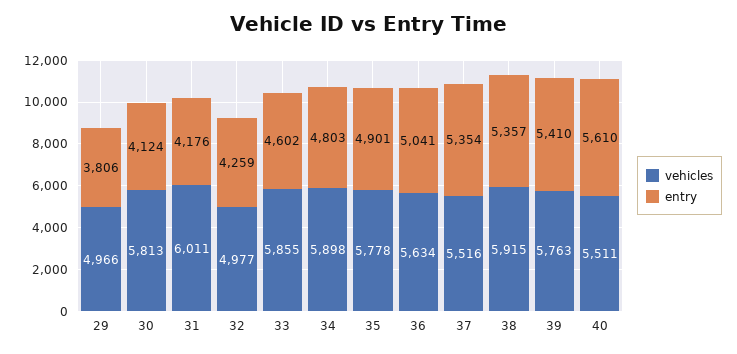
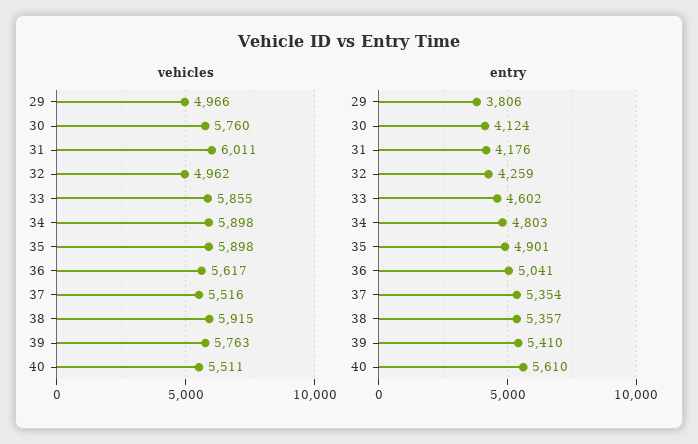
  {
    "vehicles": {
      "29": 4966,
-     "30": 5813,
+     "30": 5760,
      "31": 6011,
-     "32": 4977,
+     "32": 4962,
      "33": 5855,
      "34": 5898,
-     "35": 5778,
+     "35": 5898,
-     "36": 5634,
+     "36": 5617,
      "37": 5516,
      "38": 5915,
      "39": 5763,
      "40": 5511
    },
    "entry": {
      "29": 3806,
      "30": 4124,
      "31": 4176,
      "32": 4259,
      "33": 4602,
      "34": 4803,
      "35": 4901,
      "36": 5041,
      "37": 5354,
      "38": 5357,
      "39": 5410,
      "40": 5610
    }
  }

